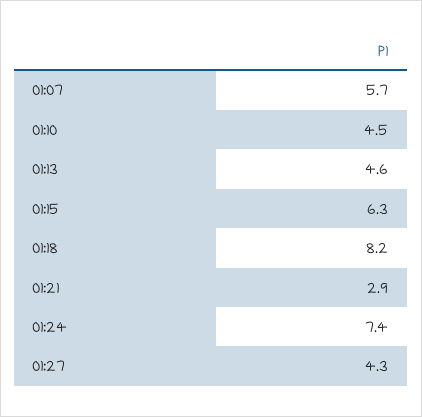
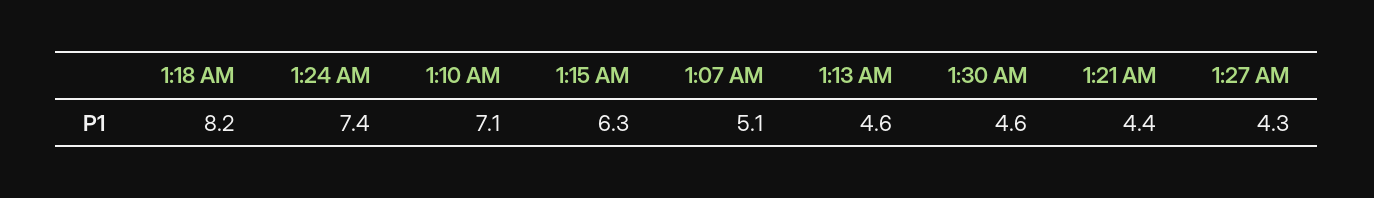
  {
-   "01:07": 5.7,
+   "01:07": 5.1,
-   "01:10": 4.5,
+   "01:10": 7.1,
    "01:13": 4.6,
    "01:15": 6.3,
    "01:18": 8.2,
-   "01:21": 2.9,
+   "01:21": 4.4,
    "01:24": 7.4,
-   "01:27": 4.3
+   "01:27": 4.3,
+   "1:30 AM": 4.6
  }

